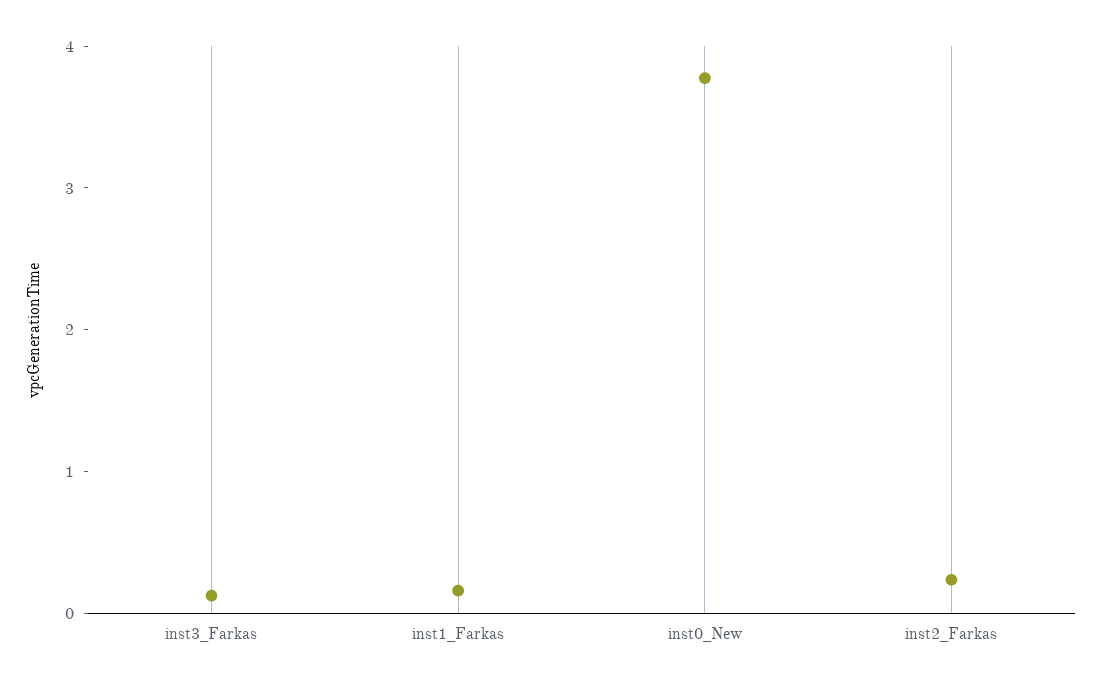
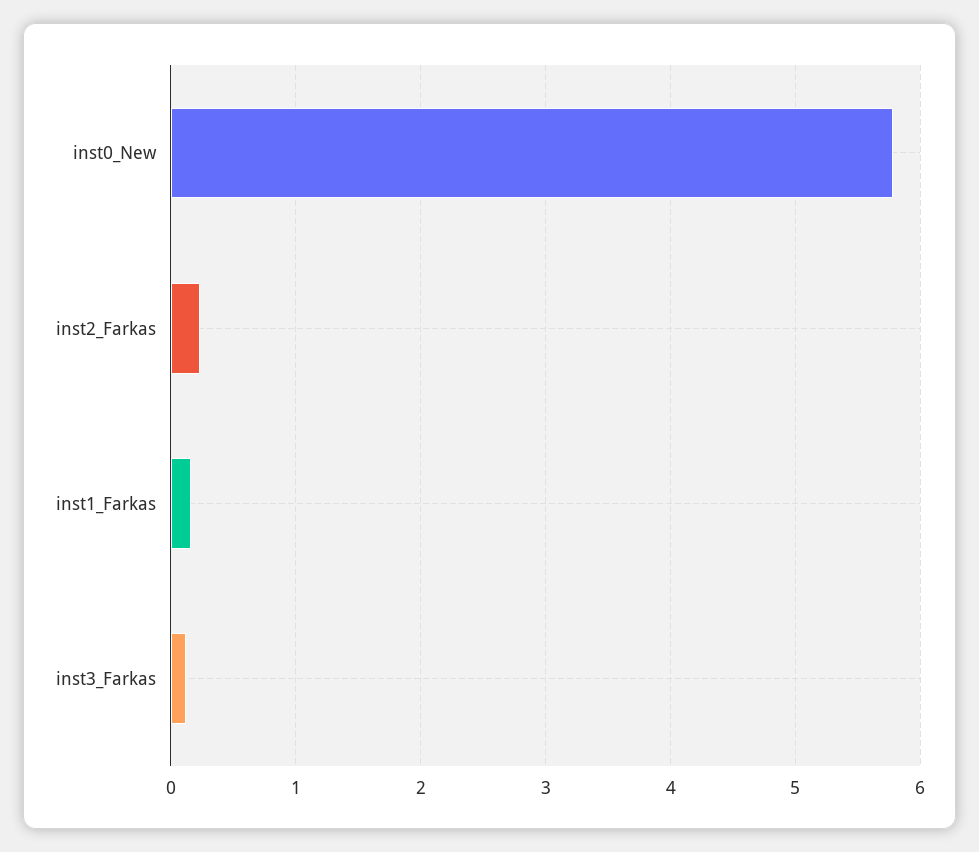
  {
    "inst3_Farkas": 0.1,
    "inst1_Farkas": 0.2,
-   "inst0_New": 3.8,
+   "inst0_New": 5.8,
    "inst2_Farkas": 0.2
  }

